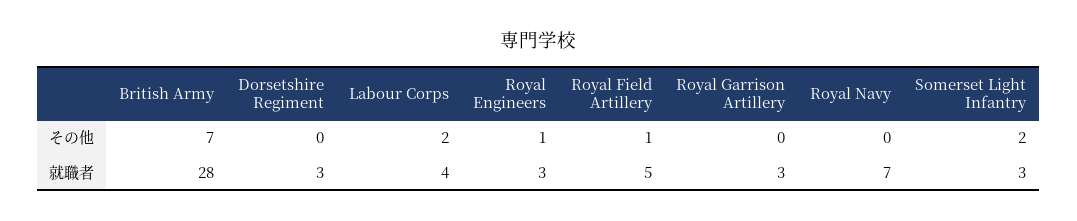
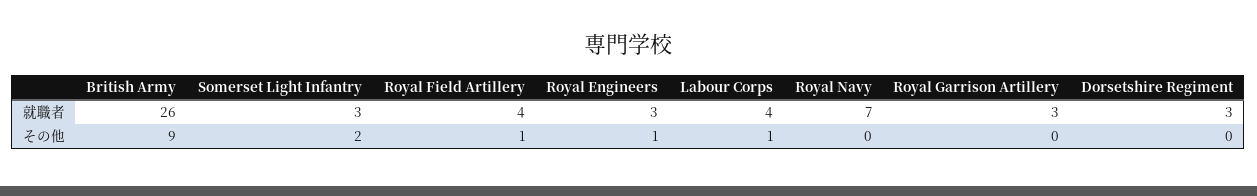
  {
    "British Army": {
-     "その他": 7,
+     "その他": 9,
-     "就職者": 28
+     "就職者": 26
    },
    "Dorsetshire Regiment": {
      "その他": 0,
      "就職者": 3
    },
    "Labour Corps": {
-     "その他": 2,
+     "その他": 1,
      "就職者": 4
    },
    "Royal Engineers": {
      "その他": 1,
      "就職者": 3
    },
    "Royal Field Artillery": {
      "その他": 1,
-     "就職者": 5
+     "就職者": 4
    },
    "Royal Garrison Artillery": {
      "その他": 0,
      "就職者": 3
    },
    "Royal Navy": {
      "その他": 0,
      "就職者": 7
    },
    "Somerset Light Infantry": {
      "その他": 2,
      "就職者": 3
    }
  }

